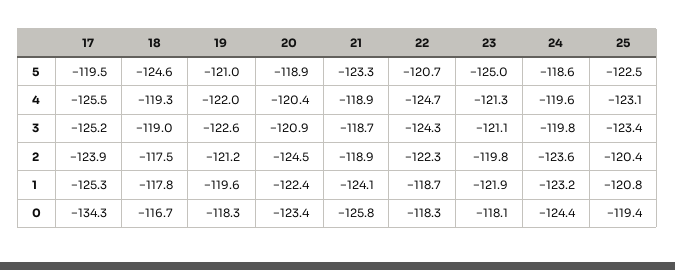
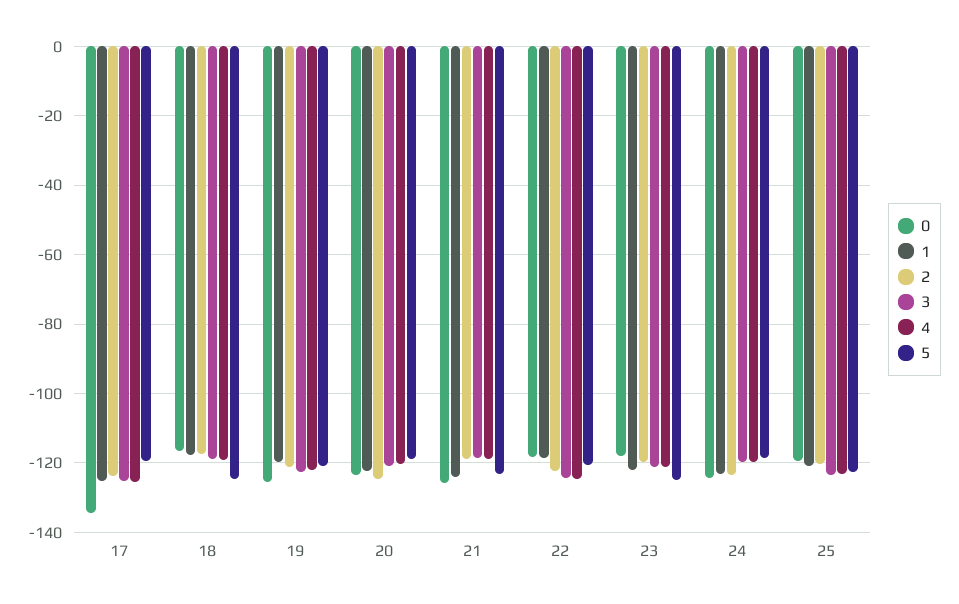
  {
    "5": {
      "17": -119.5,
      "18": -124.6,
      "19": -121,
      "20": -118.9,
      "21": -123.3,
      "22": -120.7,
      "23": -125,
      "24": -118.6,
      "25": -122.5
    },
    "4": {
      "17": -125.5,
      "18": -119.3,
      "19": -122,
      "20": -120.4,
      "21": -118.9,
      "22": -124.7,
      "23": -121.3,
      "24": -119.6,
      "25": -123.1
    },
    "3": {
      "17": -125.2,
      "18": -119,
      "19": -122.6,
      "20": -120.9,
      "21": -118.7,
      "22": -124.3,
      "23": -121.1,
      "24": -119.8,
      "25": -123.4
    },
    "2": {
      "17": -123.9,
      "18": -117.5,
      "19": -121.2,
      "20": -124.5,
      "21": -118.9,
      "22": -122.3,
      "23": -119.8,
      "24": -123.6,
      "25": -120.4
    },
    "1": {
      "17": -125.3,
      "18": -117.8,
      "19": -119.6,
      "20": -122.4,
      "21": -124.1,
      "22": -118.7,
      "23": -121.9,
      "24": -123.2,
      "25": -120.8
    },
    "0": {
      "17": -134.3,
      "18": -116.7,
-     "19": -118.3,
+     "19": -126,
      "20": -123.4,
      "21": -125.8,
      "22": -118.3,
      "23": -118.1,
      "24": -124.4,
      "25": -119.4
    }
  }

